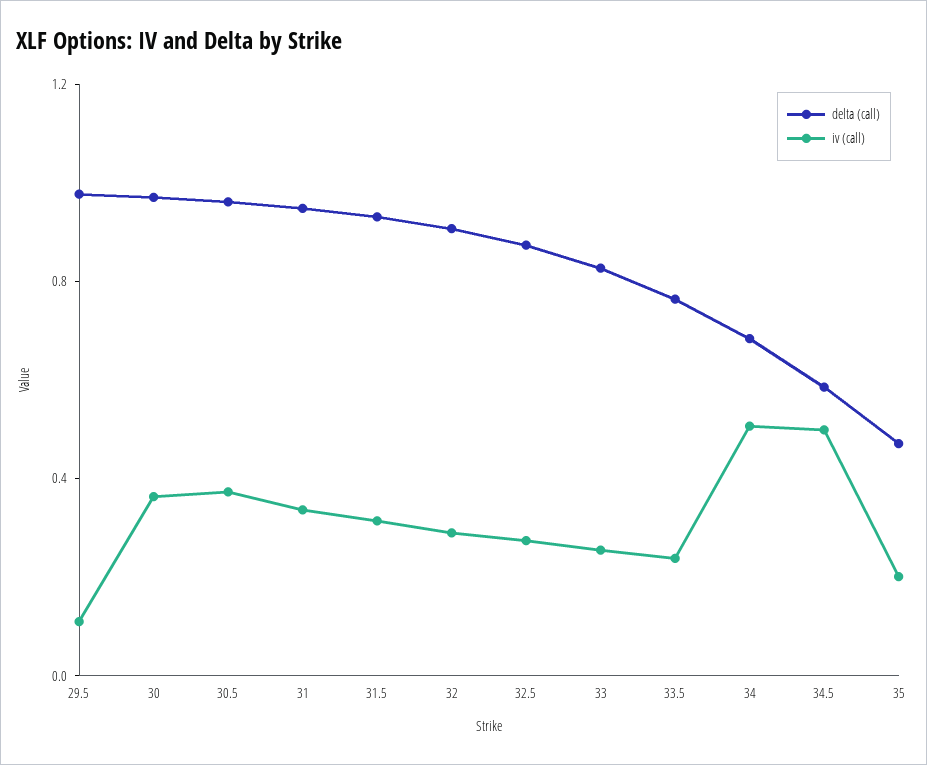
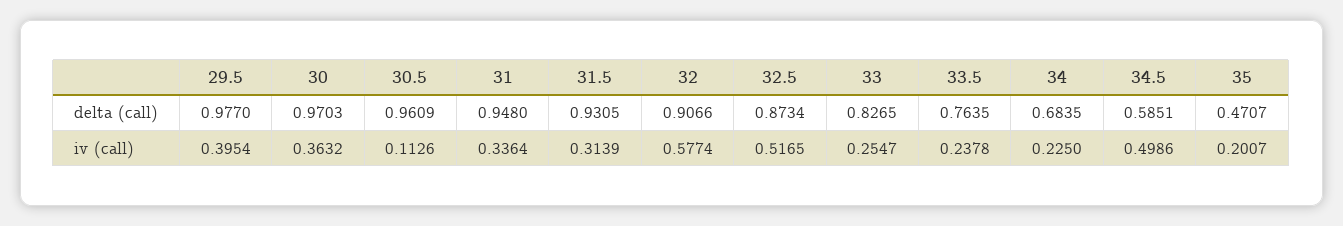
  {
    "delta (call)": {
      "29.5": 0.977,
      "30": 0.9703,
      "30.5": 0.9609,
      "31": 0.948,
      "31.5": 0.9305,
      "32": 0.9066,
      "32.5": 0.8734,
      "33": 0.8265,
      "33.5": 0.7635,
      "34": 0.6835,
      "34.5": 0.5851,
      "35": 0.4707
    },
    "iv (call)": {
-     "29.5": 0.1,
+     "29.5": 0.3954,
      "30": 0.3632,
-     "30.5": 0.4,
+     "30.5": 0.1126,
      "31": 0.3364,
      "31.5": 0.3139,
-     "32": 0.3,
+     "32": 0.5774,
-     "32.5": 0.3,
+     "32.5": 0.5165,
      "33": 0.2547,
      "33.5": 0.2378,
-     "34": 0.5,
+     "34": 0.225,
      "34.5": 0.4986,
      "35": 0.2007
    }
  }

